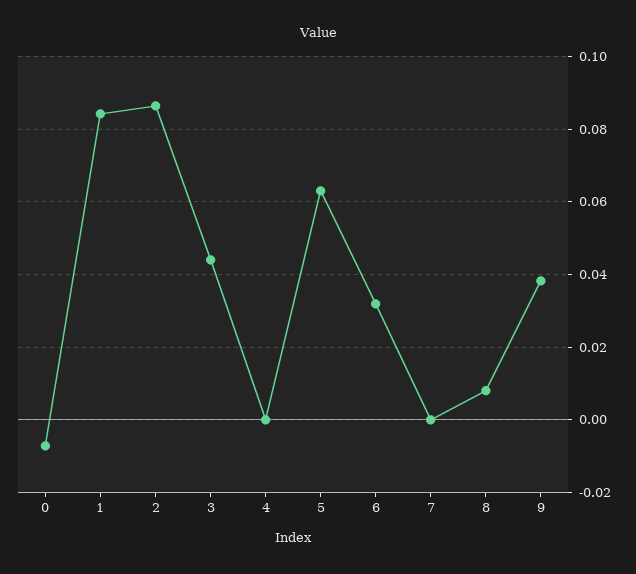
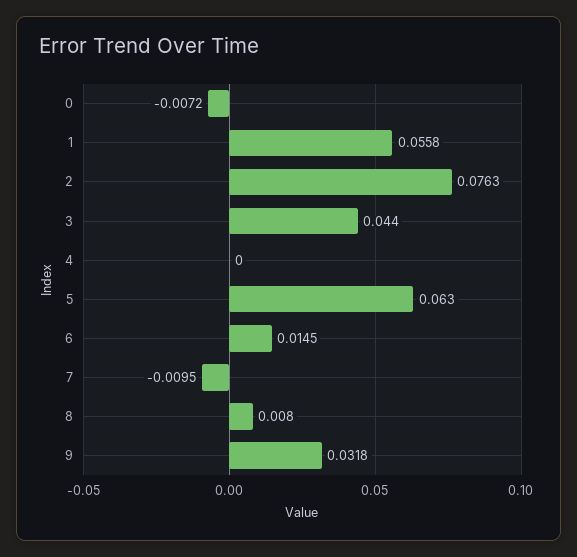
  {
    "0": -0.0072,
-   "1": 0.084,
+   "1": 0.0558,
-   "2": 0.086,
+   "2": 0.0763,
    "3": 0.044,
    "4": 0,
    "5": 0.063,
-   "6": 0.032,
+   "6": 0.0145,
-   "7": 0,
+   "7": -0.0095,
    "8": 0.008,
-   "9": 0.038
+   "9": 0.0318
  }

